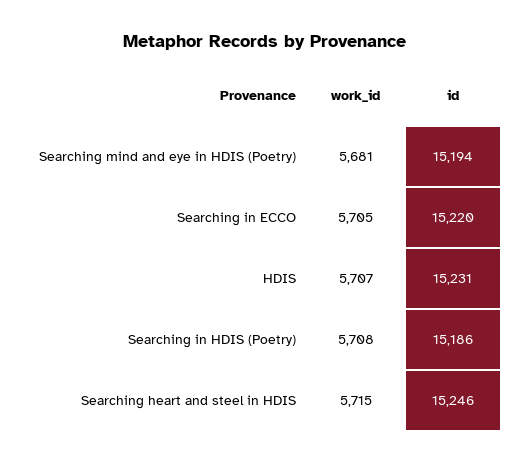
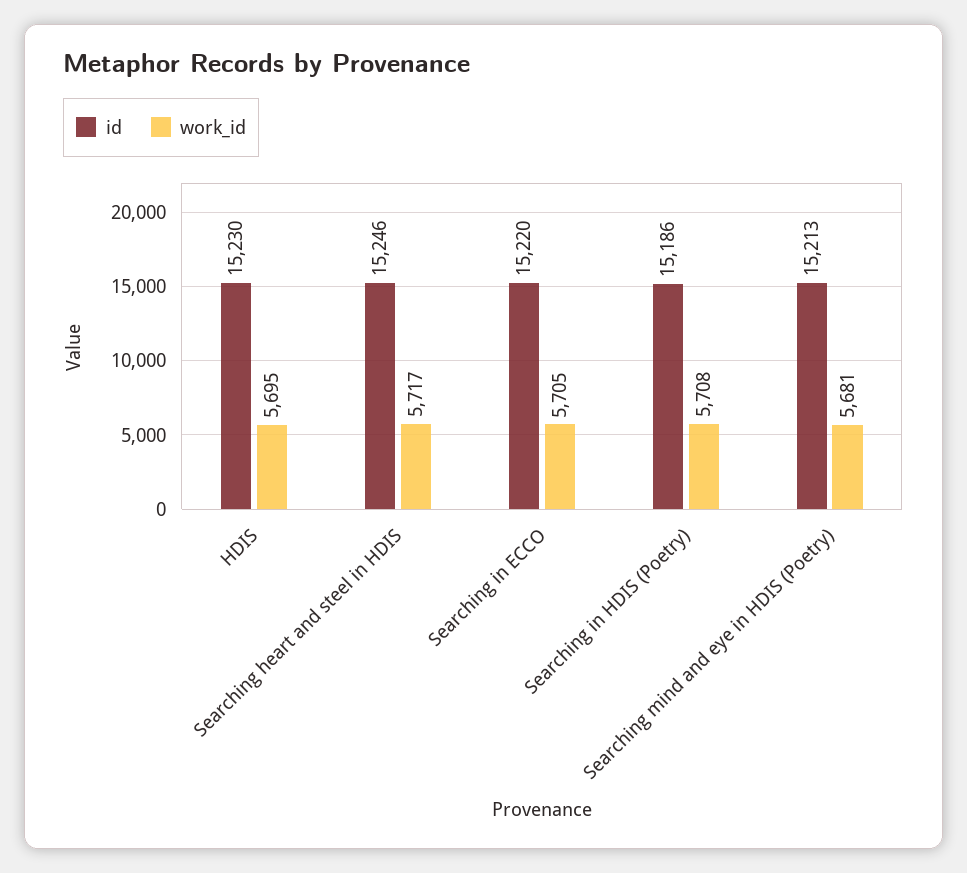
  {
    "work_id": {
      "Searching mind and eye in HDIS (Poetry)": 5681,
      "Searching in ECCO": 5705,
-     "HDIS": 5707,
+     "HDIS": 5695,
      "Searching in HDIS (Poetry)": 5708,
-     "Searching heart and steel in HDIS": 5715
+     "Searching heart and steel in HDIS": 5717
    },
    "id": {
-     "Searching mind and eye in HDIS (Poetry)": 15194,
+     "Searching mind and eye in HDIS (Poetry)": 15213,
      "Searching in ECCO": 15220,
-     "HDIS": 15231,
+     "HDIS": 15230,
      "Searching in HDIS (Poetry)": 15186,
      "Searching heart and steel in HDIS": 15246
    }
  }

